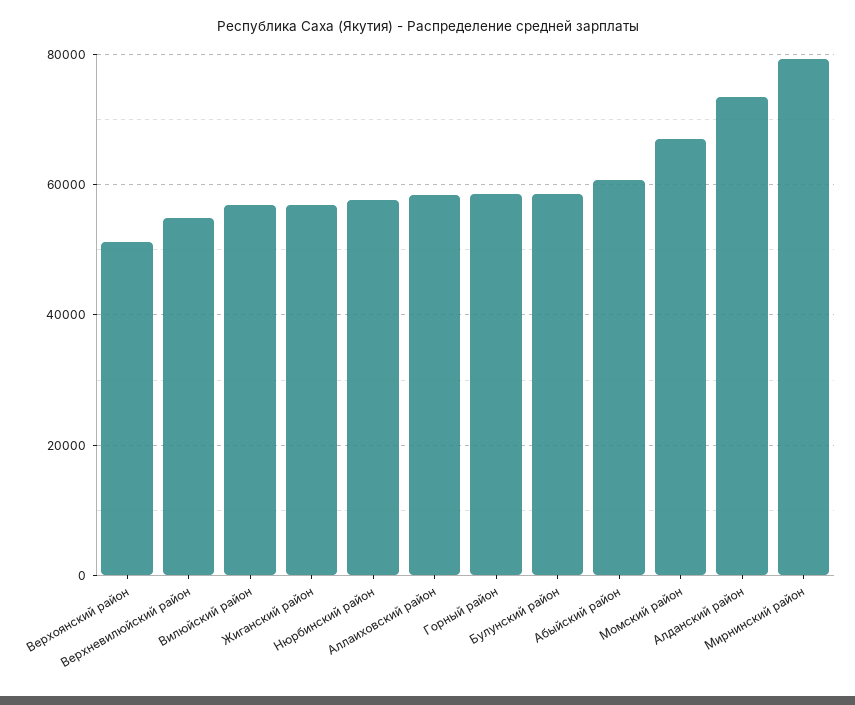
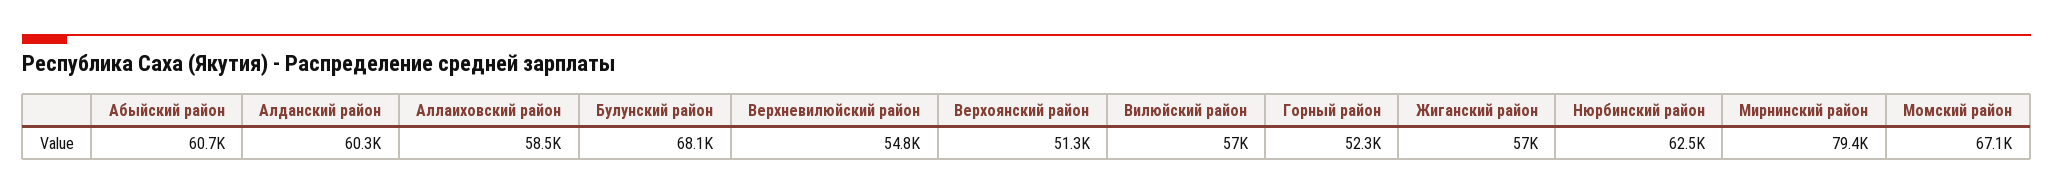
  {
    "Верхоянский район": 51300,
    "Верхневилюйский район": 54800,
    "Вилюйский район": 57000,
    "Жиганский район": 57000,
-   "Нюрбинский район": 58000,
+   "Нюрбинский район": 62500,
    "Аллаиховский район": 58500,
-   "Горный район": 58000,
+   "Горный район": 52300,
-   "Булунский район": 58000,
+   "Булунский район": 68100,
    "Абыйский район": 60700,
    "Момский район": 67100,
-   "Алданский район": 74000,
+   "Алданский район": 60300,
    "Мирнинский район": 79400
  }

